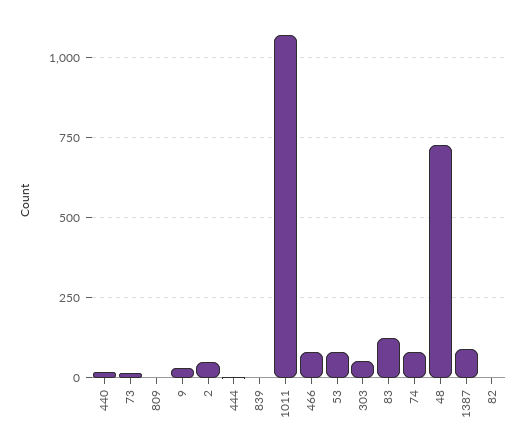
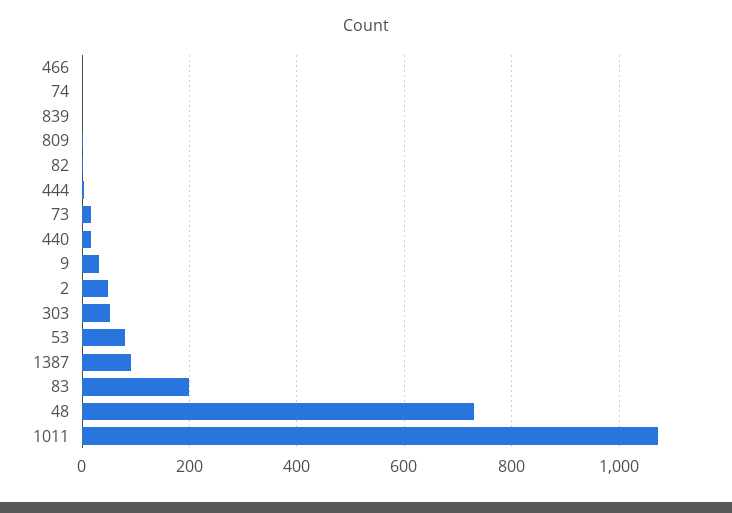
  {
    "440": 20,
    "73": 20,
    "809": 0,
    "9": 40,
    "2": 40,
    "444": 0,
    "839": 0,
    "1011": 1080,
-   "466": 75,
+   "466": 0,
    "53": 80,
    "303": 60,
-   "83": 125,
+   "83": 200,
-   "74": 75,
+   "74": 0,
    "48": 720,
    "1387": 100,
    "82": 0
  }

